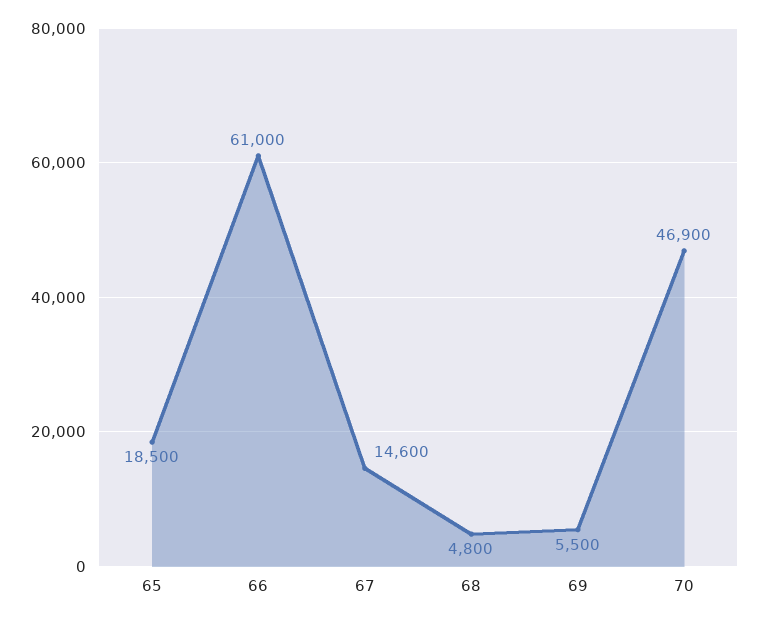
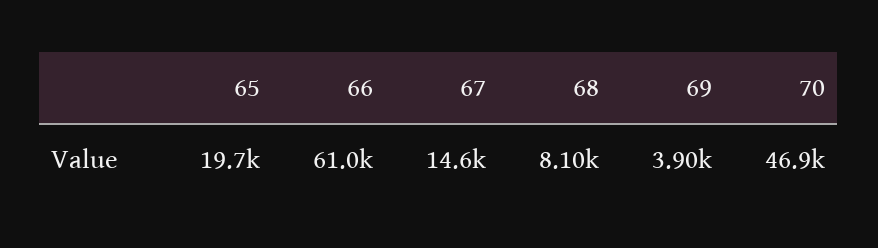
  {
-   "65": 18500,
+   "65": 19700,
    "66": 61000,
    "67": 14600,
-   "68": 4800,
+   "68": 8100,
-   "69": 5500,
+   "69": 3900,
    "70": 46900
  }

